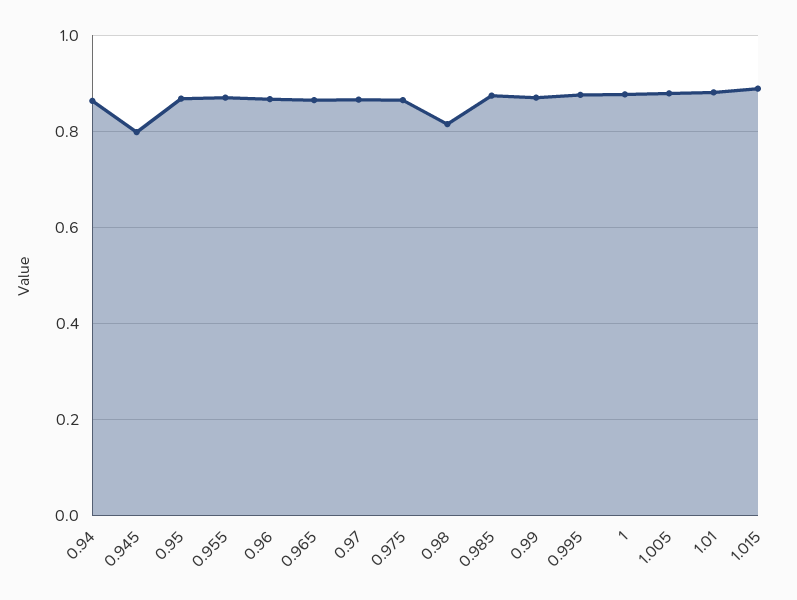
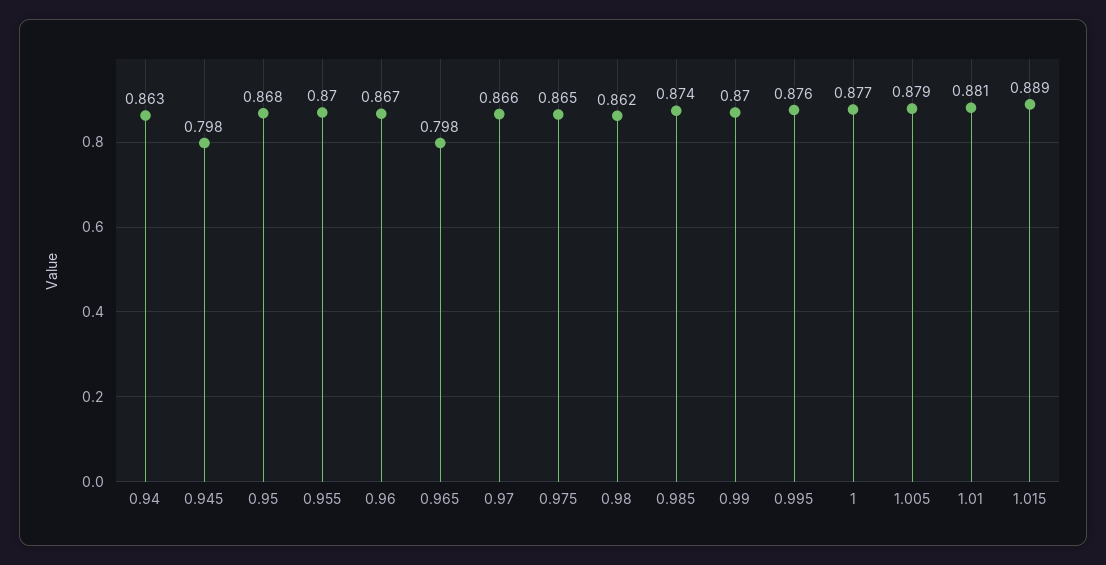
  {
    "0.94": 0.863,
    "0.945": 0.798,
    "0.95": 0.868,
    "0.955": 0.87,
    "0.96": 0.867,
-   "0.965": 0.86,
+   "0.965": 0.798,
    "0.97": 0.866,
    "0.975": 0.865,
-   "0.98": 0.82,
+   "0.98": 0.862,
    "0.985": 0.874,
    "0.99": 0.87,
    "0.995": 0.876,
    "1": 0.877,
    "1.005": 0.879,
    "1.01": 0.881,
    "1.015": 0.889
  }

